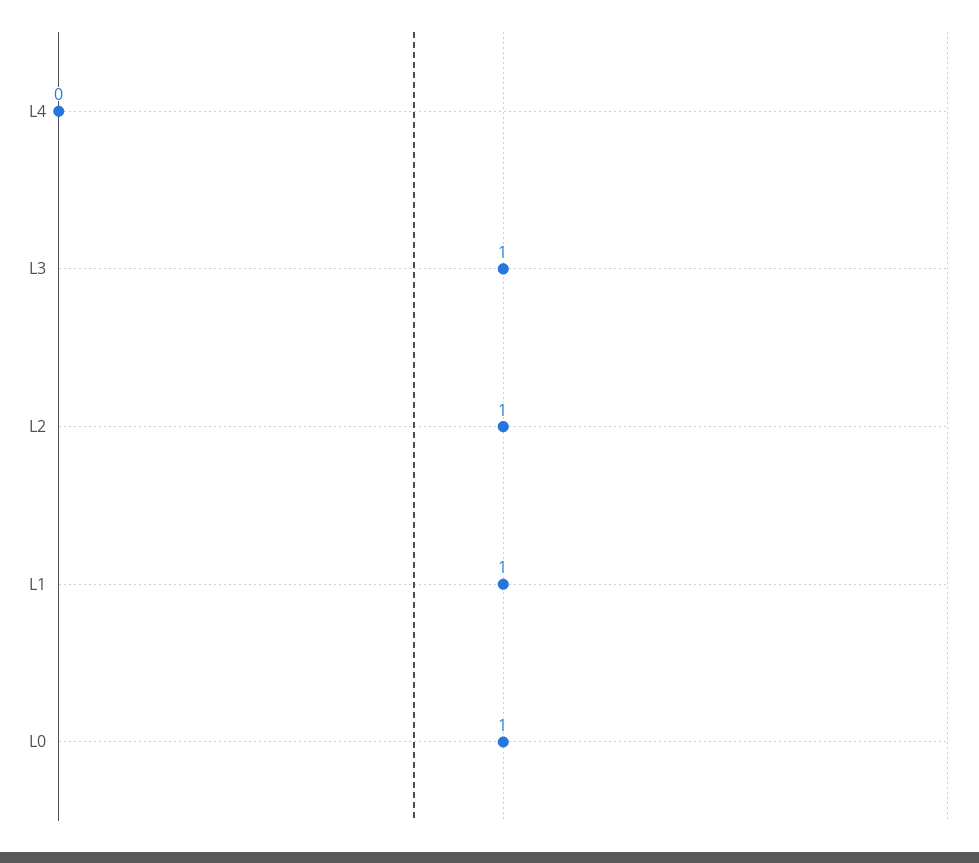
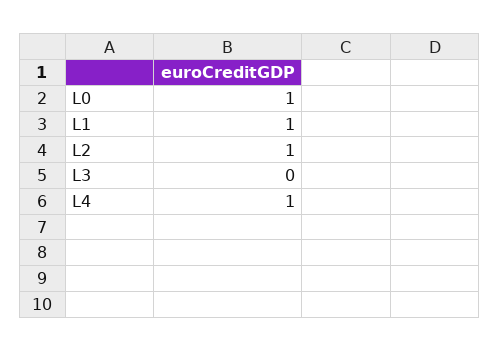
  {
-   "L4": 0,
+   "L4": 1,
-   "L3": 1,
+   "L3": 0,
    "L2": 1,
    "L1": 1,
    "L0": 1
  }

